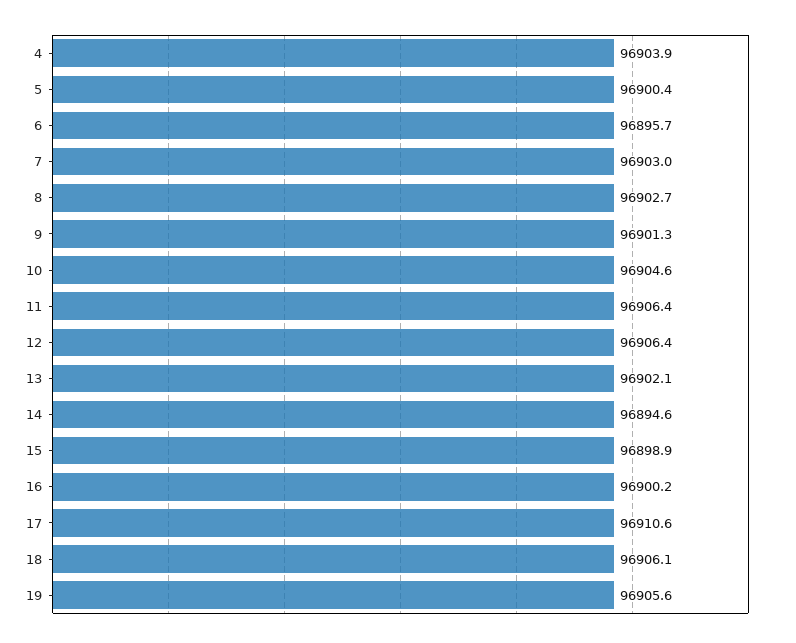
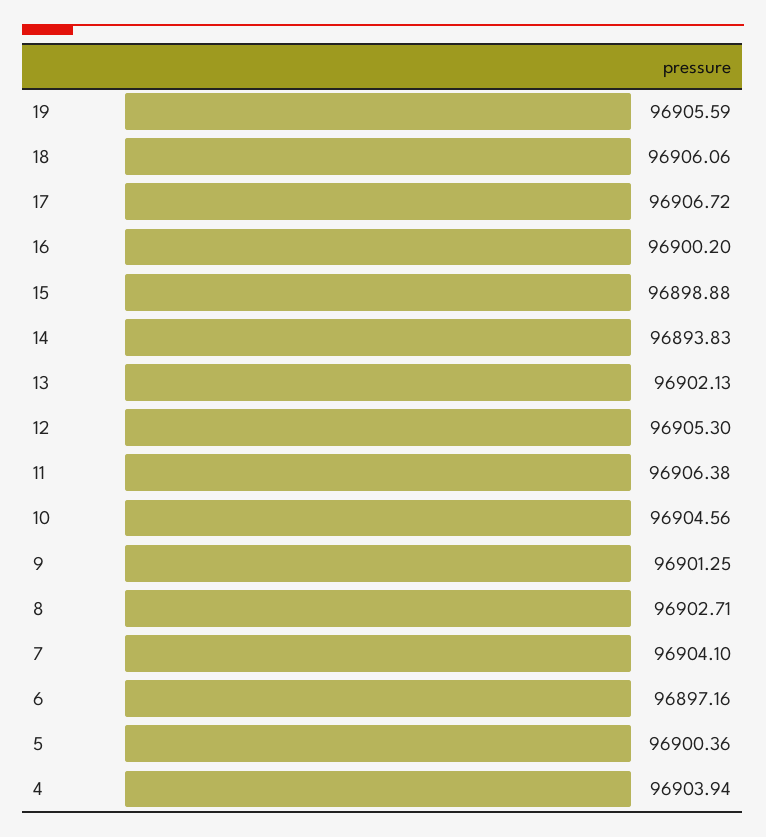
  {
    "4": 96903.94,
    "5": 96900.36,
-   "6": 96895.7,
+   "6": 96897.16,
-   "7": 96903,
+   "7": 96904.1,
    "8": 96902.71,
    "9": 96901.25,
    "10": 96904.56,
    "11": 96906.38,
-   "12": 96906.4,
+   "12": 96905.3,
    "13": 96902.13,
-   "14": 96894.6,
+   "14": 96893.83,
    "15": 96898.88,
    "16": 96900.2,
-   "17": 96910.6,
+   "17": 96906.72,
    "18": 96906.06,
    "19": 96905.59
  }

